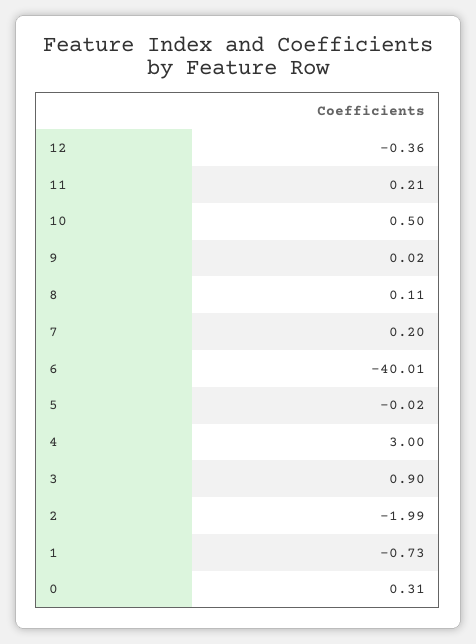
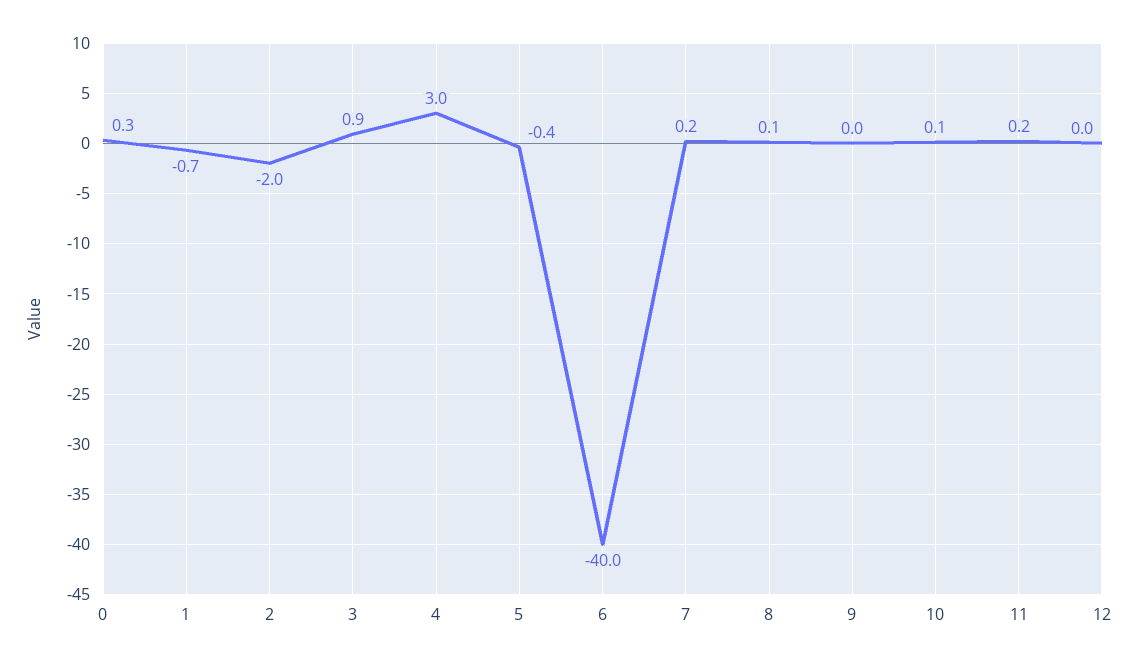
  {
-   "12": -0.36,
+   "12": 0,
    "11": 0.21,
-   "10": 0.5,
+   "10": 0.1,
    "9": 0.02,
    "8": 0.11,
    "7": 0.2,
    "6": -40.01,
-   "5": -0.02,
+   "5": -0.4,
    "4": 3,
    "3": 0.9,
    "2": -1.99,
    "1": -0.73,
    "0": 0.31
  }

